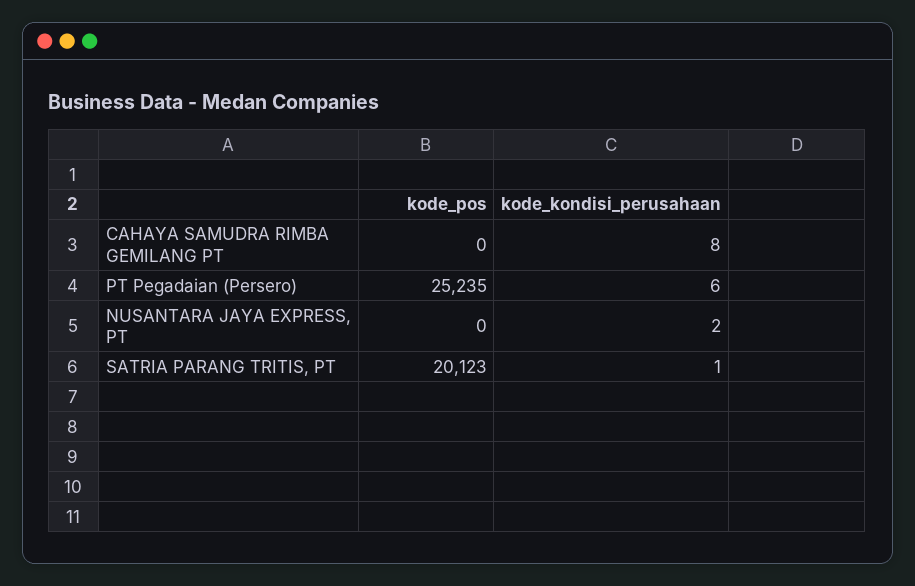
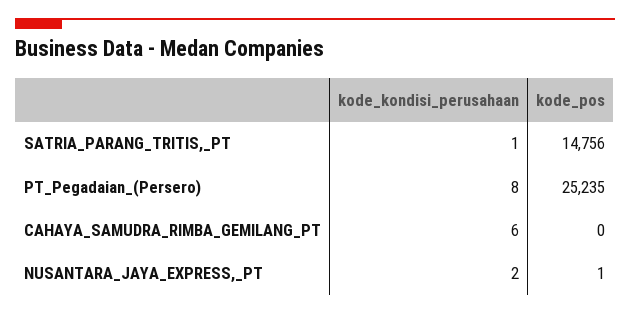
  {
    "kode_pos": {
      "CAHAYA SAMUDRA RIMBA GEMILANG PT": 0,
      "PT Pegadaian (Persero)": 25235,
-     "NUSANTARA JAYA EXPRESS, PT": 0,
+     "NUSANTARA JAYA EXPRESS, PT": 1,
-     "SATRIA PARANG TRITIS, PT": 20123
+     "SATRIA PARANG TRITIS, PT": 14756
    },
    "kode_kondisi_perusahaan": {
-     "CAHAYA SAMUDRA RIMBA GEMILANG PT": 8,
+     "CAHAYA SAMUDRA RIMBA GEMILANG PT": 6,
-     "PT Pegadaian (Persero)": 6,
+     "PT Pegadaian (Persero)": 8,
      "NUSANTARA JAYA EXPRESS, PT": 2,
      "SATRIA PARANG TRITIS, PT": 1
    }
  }

